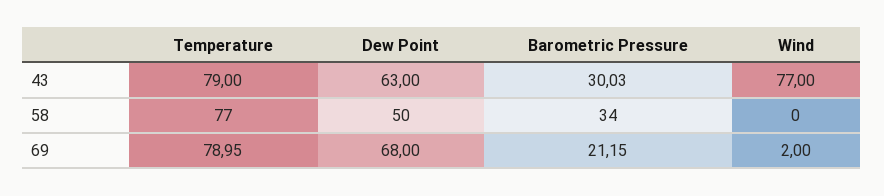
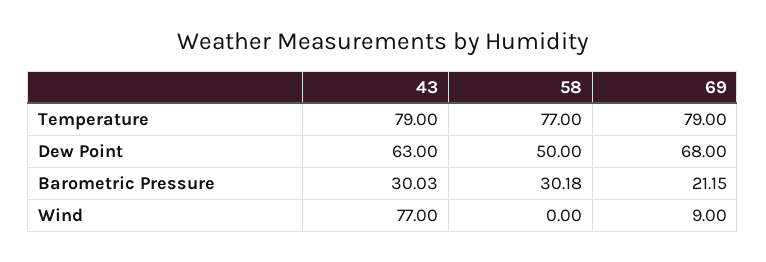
  {
    "Temperature": {
      "43": 79,
      "58": 77,
-     "69": 78.95
+     "69": 79
    },
    "Dew Point": {
      "43": 63,
      "58": 50,
      "69": 68
    },
    "Barometric Pressure": {
      "43": 30.03,
-     "58": 34,
+     "58": 30.18,
      "69": 21.15
    },
    "Wind": {
      "43": 77,
      "58": 0,
-     "69": 2
+     "69": 9
    }
  }

